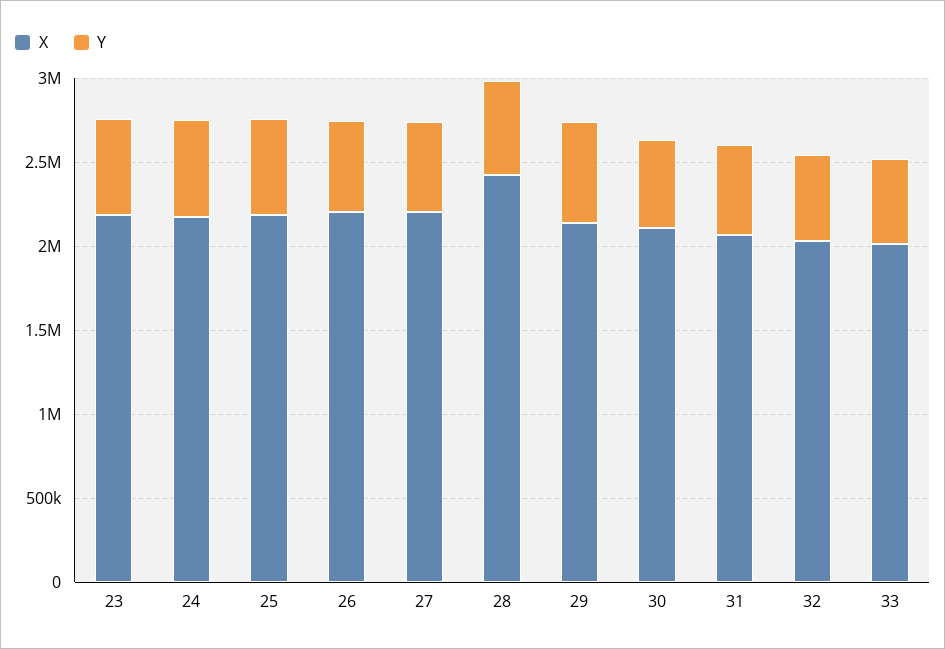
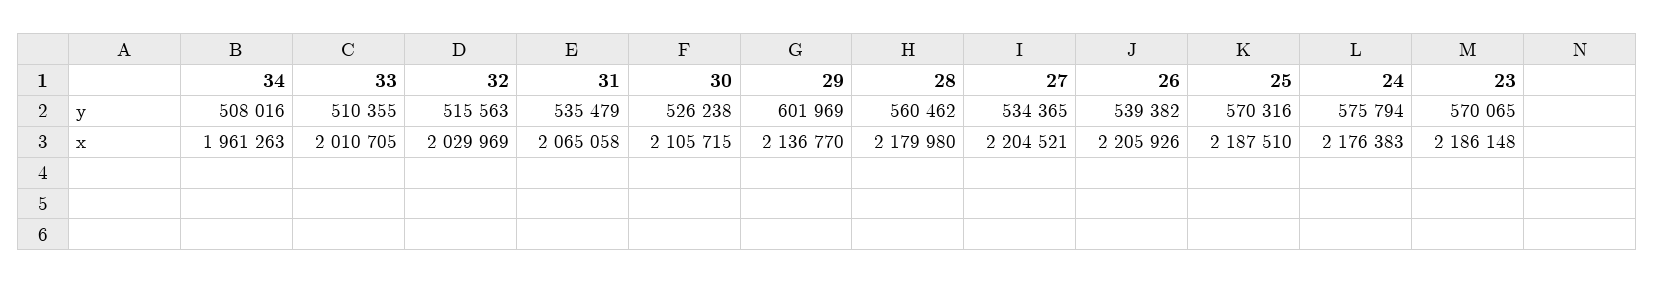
  {
    "X": {
      "23": 2186148,
      "24": 2176383,
      "25": 2187510,
      "26": 2205926,
      "27": 2204521,
-     "28": 2400000,
+     "28": 2179980,
      "29": 2136770,
      "30": 2105715,
      "31": 2065058,
      "32": 2029969,
-     "33": 2010705
+     "33": 2010705,
+     "34": 1961263
    },
    "Y": {
      "23": 570065,
      "24": 575794,
      "25": 570316,
      "26": 539382,
      "27": 534365,
      "28": 560462,
      "29": 601969,
      "30": 526238,
      "31": 535479,
      "32": 515563,
-     "33": 510355
+     "33": 510355,
+     "34": 508016
    }
  }

